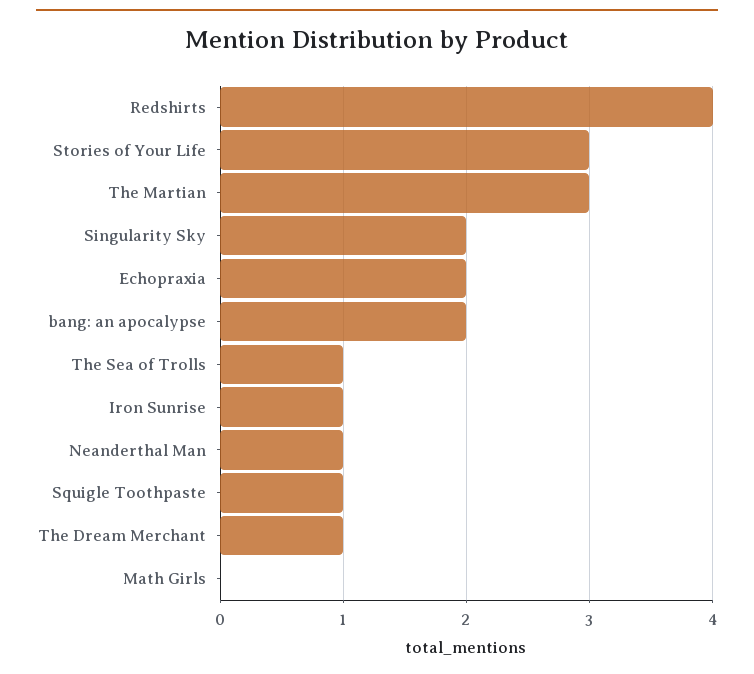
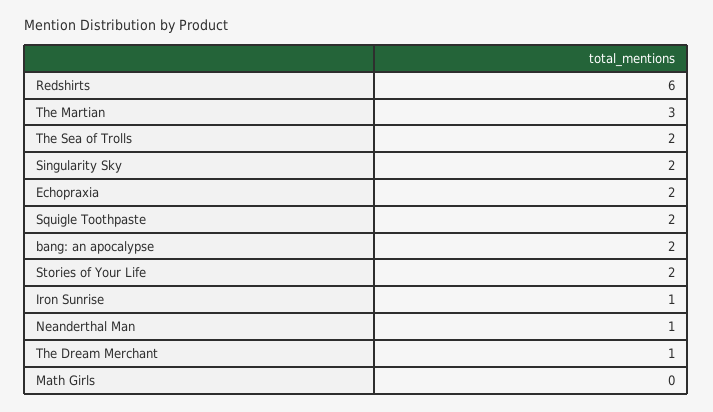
  {
-   "Redshirts": 4,
+   "Redshirts": 6,
-   "Stories of Your Life": 3,
+   "Stories of Your Life": 2,
    "The Martian": 3,
    "Singularity Sky": 2,
    "Echopraxia": 2,
    "bang: an apocalypse": 2,
-   "The Sea of Trolls": 1,
+   "The Sea of Trolls": 2,
    "Iron Sunrise": 1,
    "Neanderthal Man": 1,
-   "Squigle Toothpaste": 1,
+   "Squigle Toothpaste": 2,
    "The Dream Merchant": 1,
    "Math Girls": 0
  }

